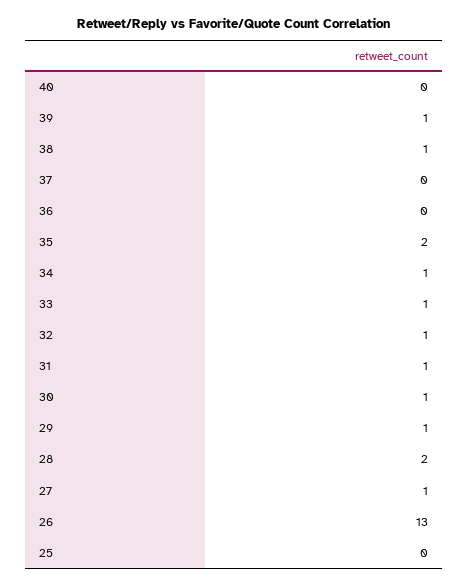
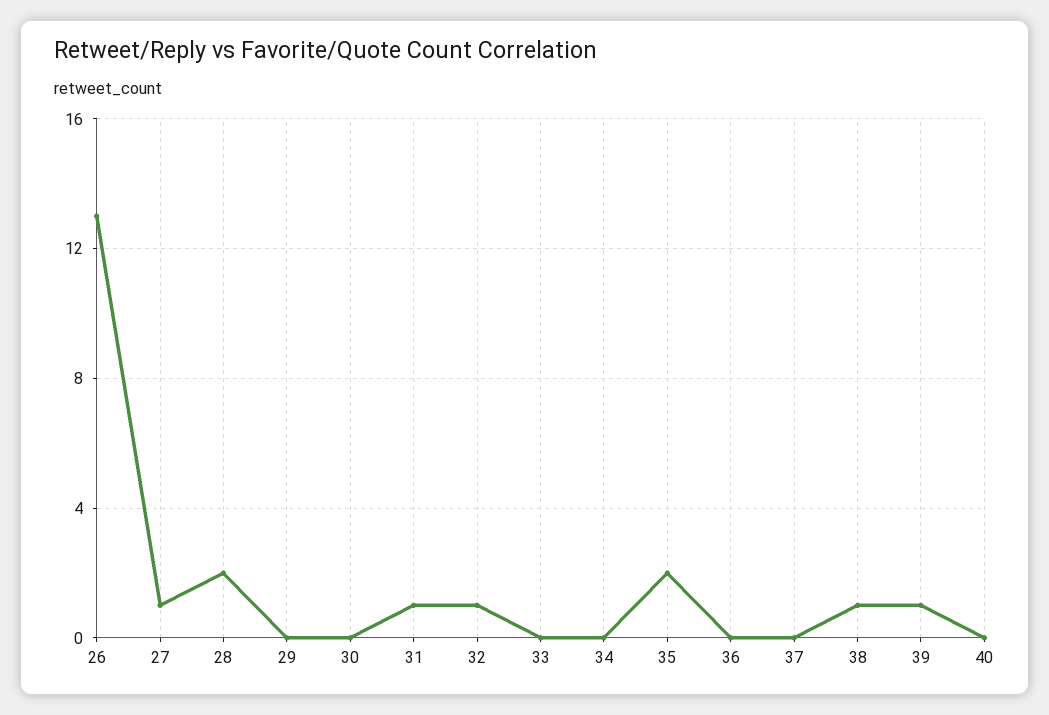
  {
    "40": 0,
    "39": 1,
    "38": 1,
    "37": 0,
    "36": 0,
    "35": 2,
-   "34": 1,
+   "34": 0,
-   "33": 1,
+   "33": 0,
    "32": 1,
    "31": 1,
-   "30": 1,
+   "30": 0,
-   "29": 1,
+   "29": 0,
    "28": 2,
    "27": 1,
-   "26": 13,
+   "26": 13
-   "25": 0
  }

